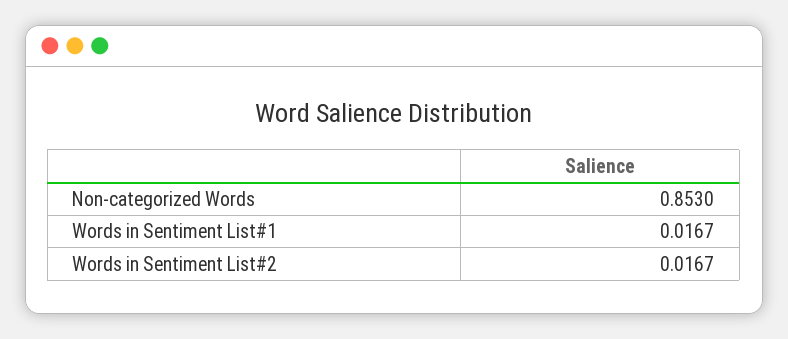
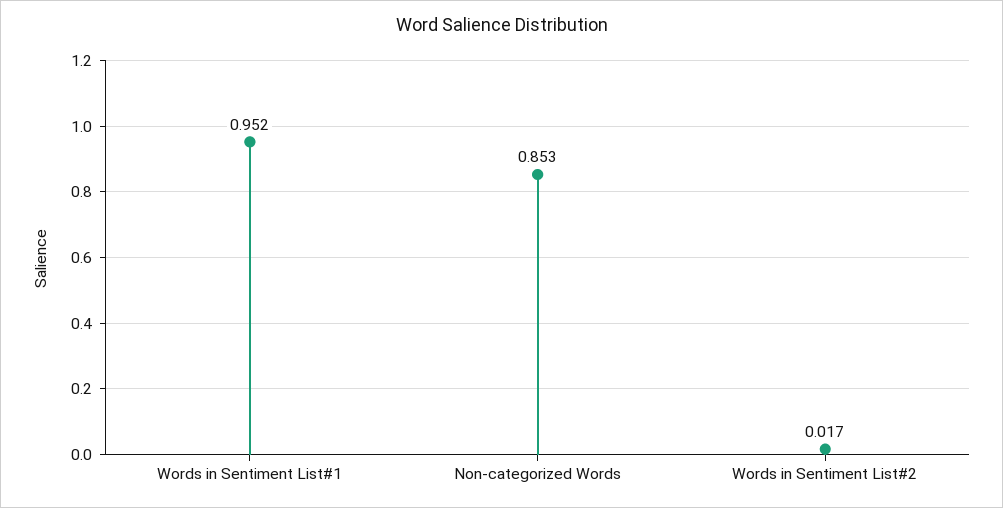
  {
    "Non-categorized Words": 0.853,
-   "Words in Sentiment List#1": 0.0167,
+   "Words in Sentiment List#1": 0.952,
    "Words in Sentiment List#2": 0.0167
  }

